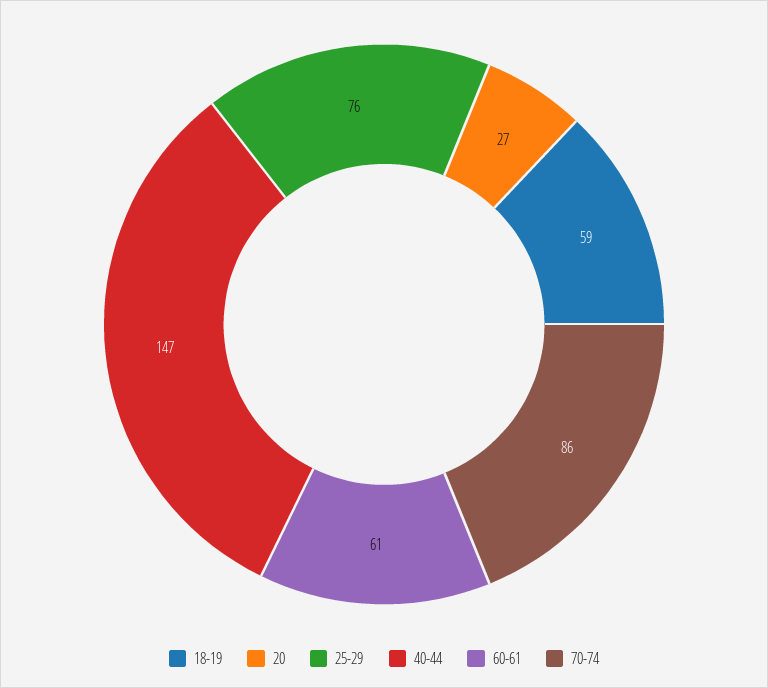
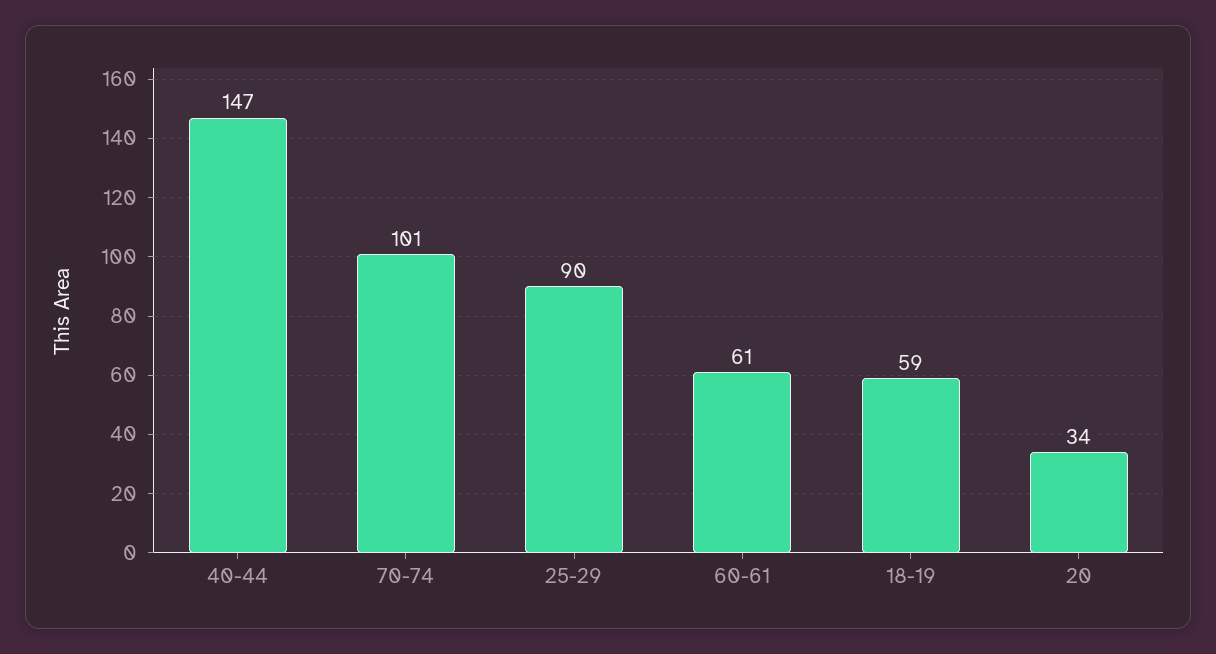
  {
    "18-19": 59,
-   "20": 27,
+   "20": 34,
-   "25-29": 76,
+   "25-29": 90,
    "40-44": 147,
    "60-61": 61,
-   "70-74": 86
+   "70-74": 101
  }

